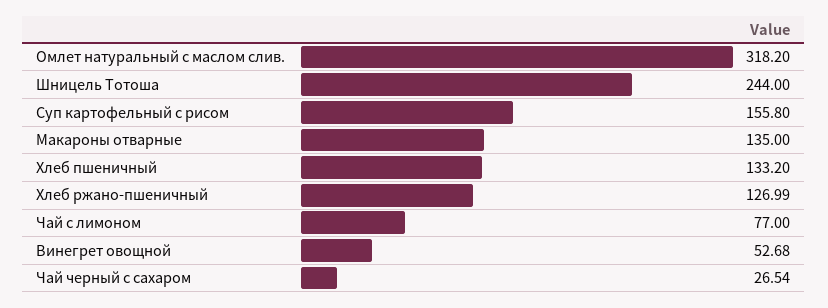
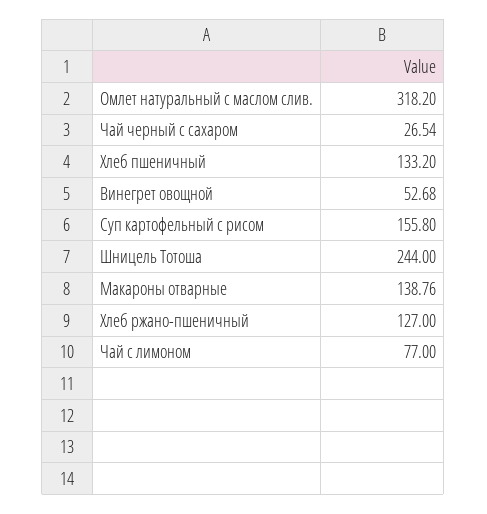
  {
    "Омлет натуральный с маслом слив.": 318.2,
    "Шницель Тотоша": 244,
    "Суп картофельный с рисом": 155.8,
-   "Макароны отварные": 135,
+   "Макароны отварные": 138.76,
    "Хлеб пшеничный": 133.2,
-   "Хлеб ржано-пшеничный": 126.99,
+   "Хлеб ржано-пшеничный": 127,
    "Чай с лимоном": 77,
    "Винегрет овощной": 52.68,
    "Чай черный с сахаром": 26.54
  }

